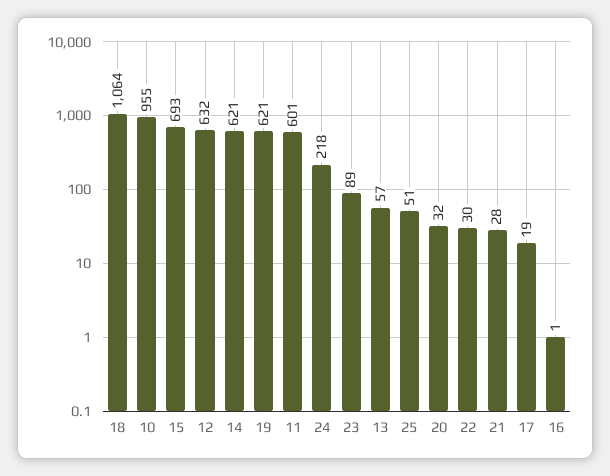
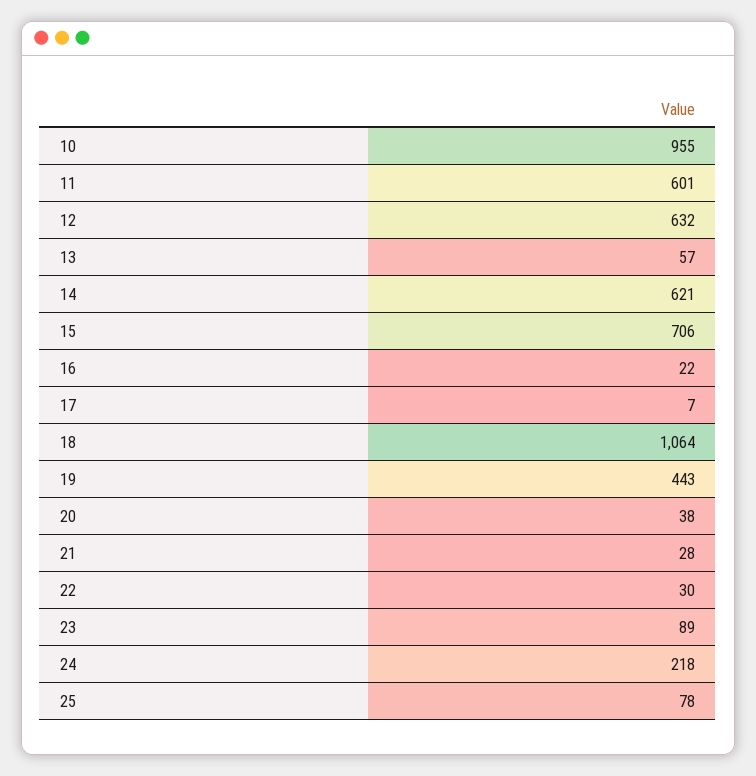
  {
    "18": 1064,
    "10": 955,
-   "15": 693,
+   "15": 706,
    "12": 632,
    "14": 621,
-   "19": 621,
+   "19": 443,
    "11": 601,
    "24": 218,
    "23": 89,
    "13": 57,
-   "25": 51,
+   "25": 78,
-   "20": 32,
+   "20": 38,
    "22": 30,
    "21": 28,
-   "17": 19,
+   "17": 7,
-   "16": 1
+   "16": 22
  }

